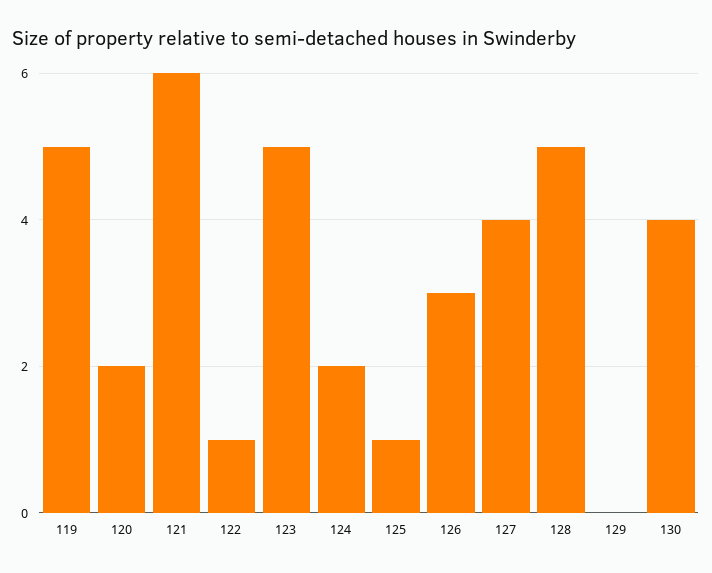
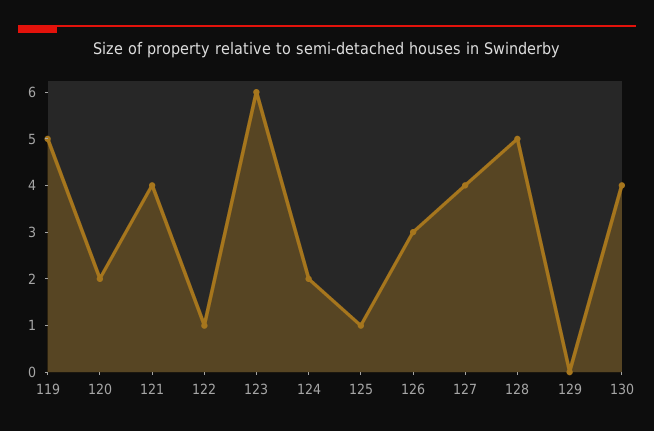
  {
    "119": 5,
    "120": 2,
-   "121": 6,
+   "121": 4,
    "122": 1,
-   "123": 5,
+   "123": 6,
    "124": 2,
    "125": 1,
    "126": 3,
    "127": 4,
    "128": 5,
    "129": 0,
    "130": 4
  }

